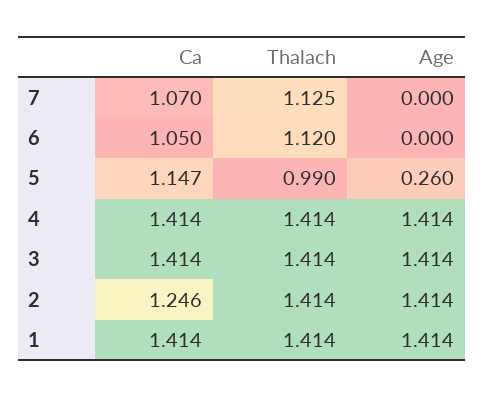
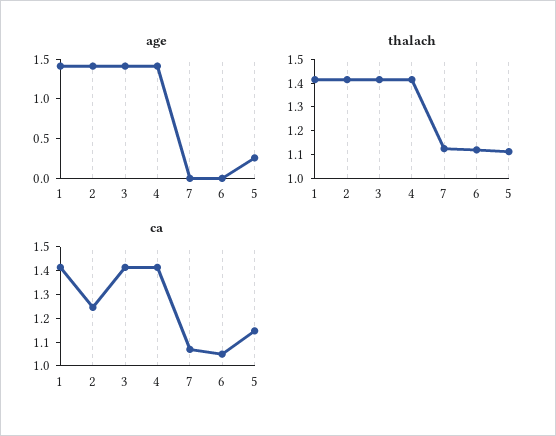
  {
    "Ca": {
      "7": 1.07,
      "6": 1.05,
      "5": 1.147,
      "4": 1.414,
      "3": 1.414,
      "2": 1.246,
      "1": 1.414
    },
    "Thalach": {
      "7": 1.125,
      "6": 1.12,
-     "5": 0.99,
+     "5": 1.1,
      "4": 1.414,
      "3": 1.414,
      "2": 1.414,
      "1": 1.414
    },
    "Age": {
      "7": 0,
      "6": 0,
      "5": 0.26,
      "4": 1.414,
      "3": 1.414,
      "2": 1.414,
      "1": 1.414
    }
  }

